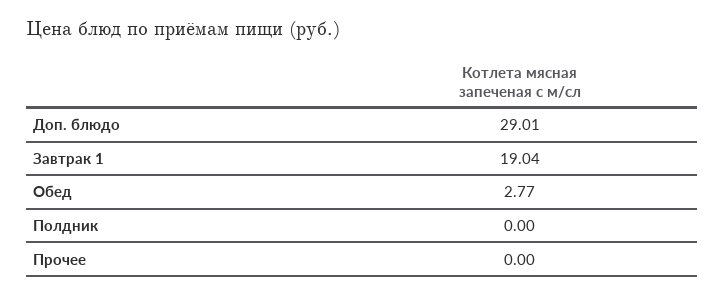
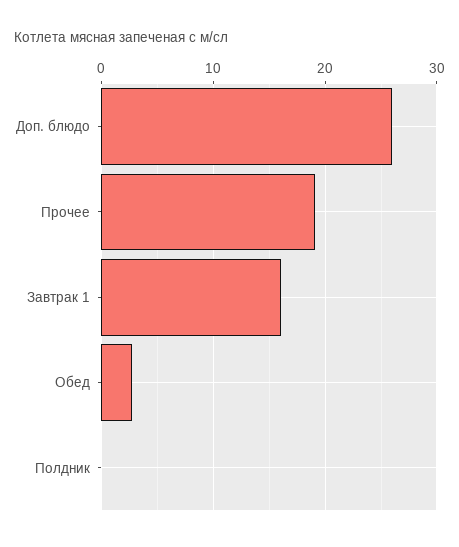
  {
-   "Доп. блюдо": 29.01,
+   "Доп. блюдо": 26,
-   "Завтрак 1": 19.04,
+   "Завтрак 1": 16,
    "Обед": 2.77,
    "Полдник": 0,
-   "Прочее": 0
+   "Прочее": 19
  }

